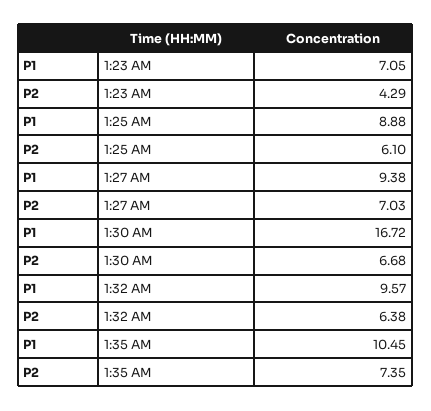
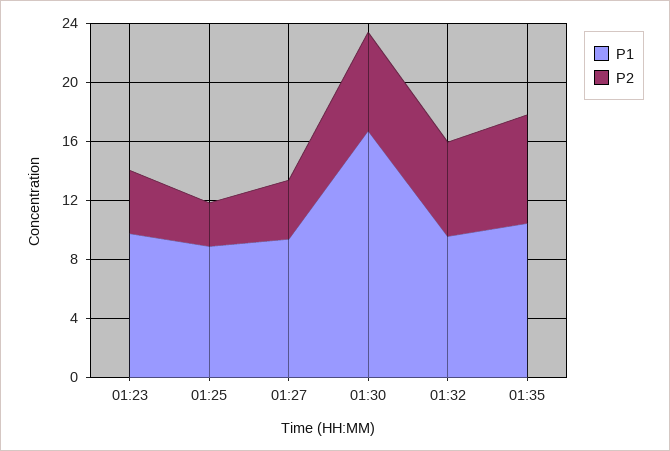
  {
    "P1": {
-     "1:23 AM": 7.05,
+     "1:23 AM": 10,
      "1:25 AM": 8.88,
      "1:27 AM": 9.38,
      "1:30 AM": 16.72,
      "1:32 AM": 9.57,
      "1:35 AM": 10.45
    },
    "P2": {
      "1:23 AM": 4.29,
-     "1:25 AM": 6.1,
+     "1:25 AM": 3,
-     "1:27 AM": 7.03,
+     "1:27 AM": 4,
      "1:30 AM": 6.68,
      "1:32 AM": 6.38,
      "1:35 AM": 7.35
    }
  }

